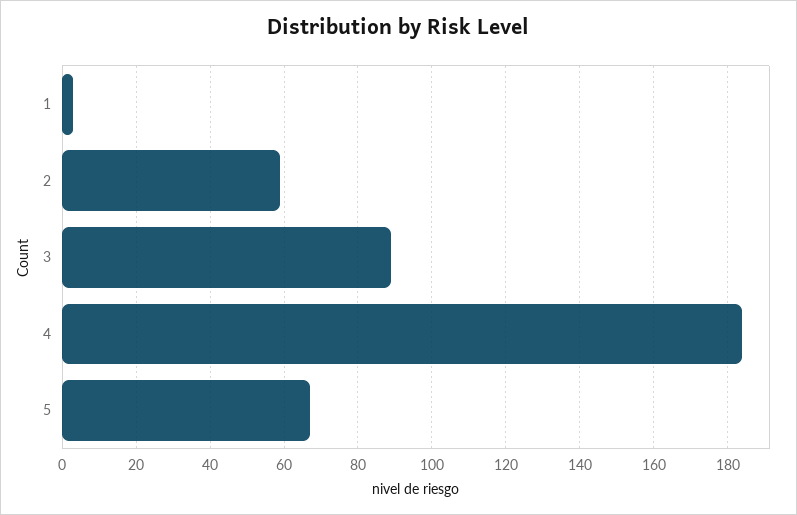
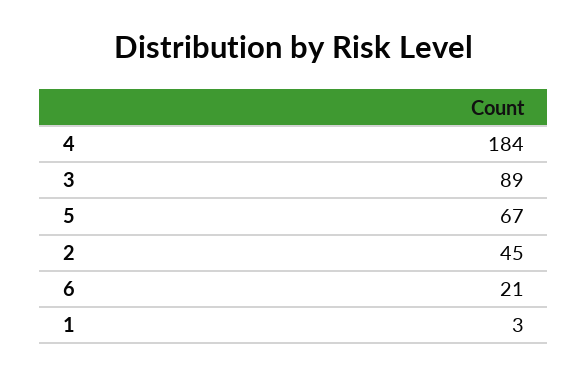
  {
    "1": 3,
-   "2": 60,
+   "2": 45,
    "3": 89,
    "4": 184,
-   "5": 67
+   "5": 67,
+   "6": 21
  }

